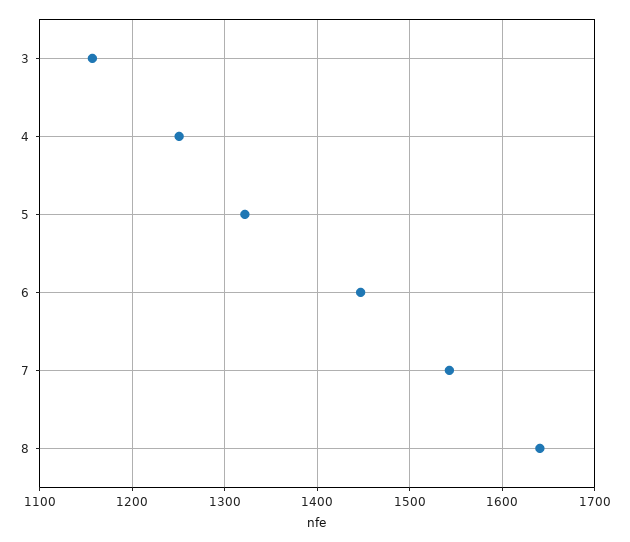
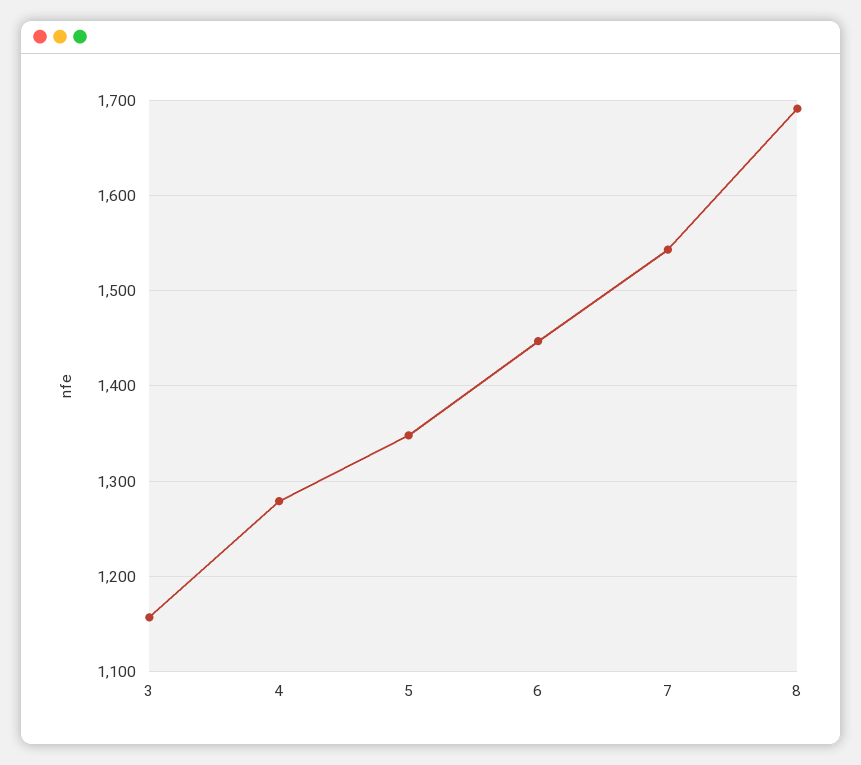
  {
    "3": 1160,
-   "4": 1250,
+   "4": 1280,
-   "5": 1320,
+   "5": 1350,
    "6": 1450,
    "7": 1540,
-   "8": 1640
+   "8": 1690
  }

